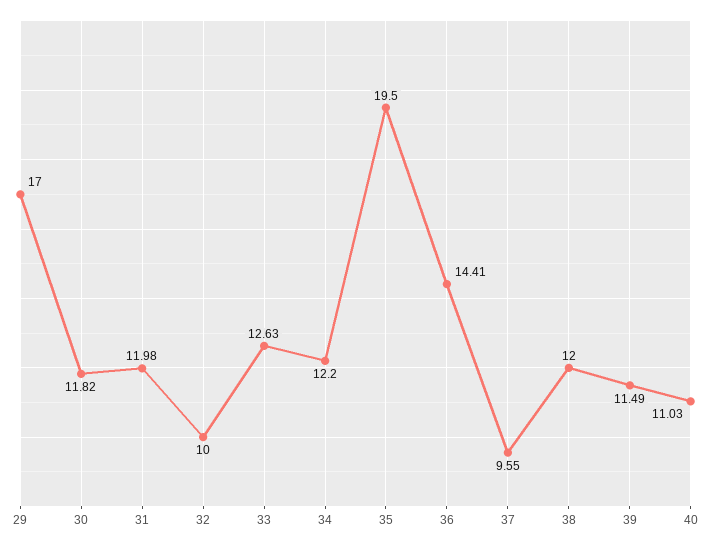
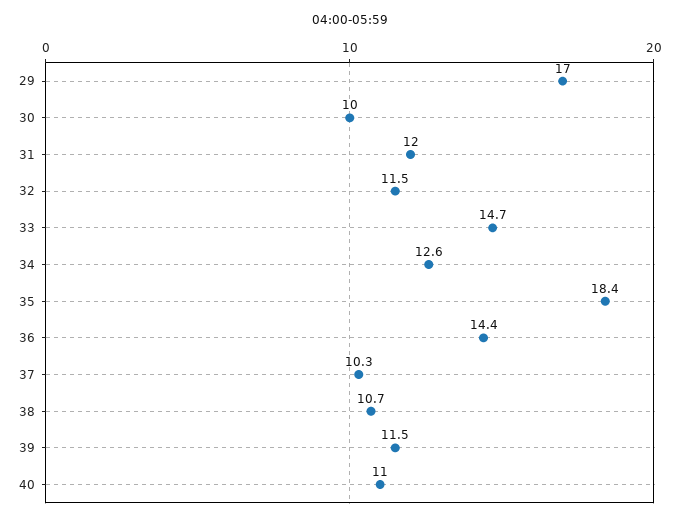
  {
    "29": 17,
-   "30": 11.82,
+   "30": 10,
    "31": 11.98,
-   "32": 10,
+   "32": 11.5,
-   "33": 12.63,
+   "33": 14.7,
-   "34": 12.2,
+   "34": 12.6,
-   "35": 19.5,
+   "35": 18.4,
    "36": 14.41,
-   "37": 9.55,
+   "37": 10.3,
-   "38": 12,
+   "38": 10.7,
    "39": 11.49,
    "40": 11.03
  }

